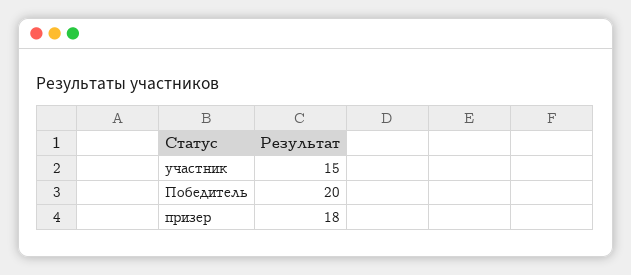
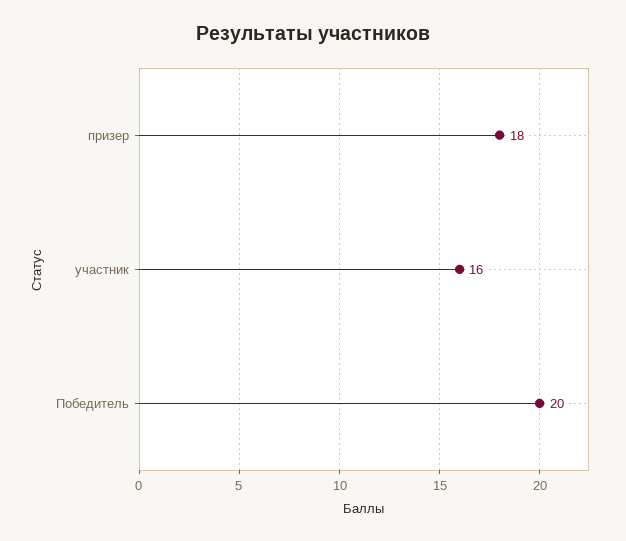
  {
-   "участник": 15,
+   "участник": 16,
    "Победитель": 20,
    "призер": 18
  }

